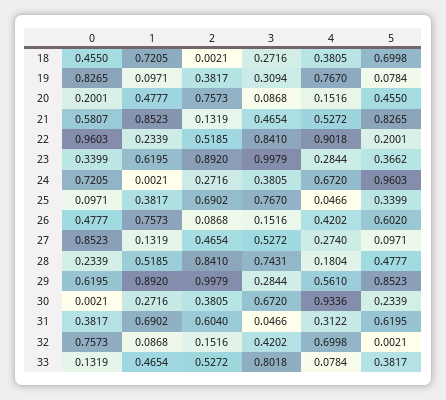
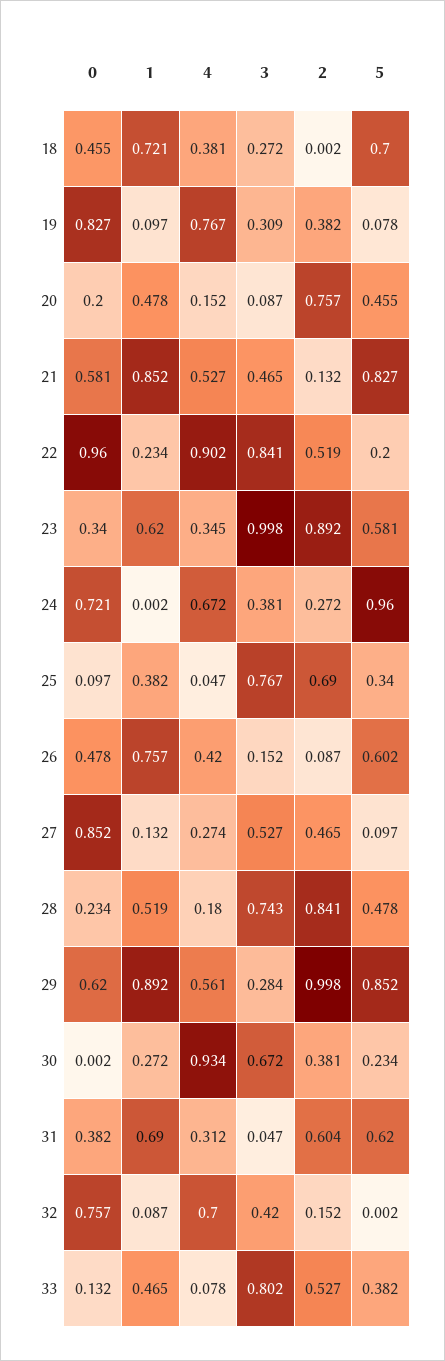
  {
    "0": {
      "18": 0.455,
      "19": 0.8265,
      "20": 0.2001,
      "21": 0.5807,
      "22": 0.9603,
      "23": 0.3399,
      "24": 0.7205,
      "25": 0.0971,
      "26": 0.4777,
      "27": 0.8523,
      "28": 0.2339,
      "29": 0.6195,
      "30": 0.0021,
      "31": 0.3817,
      "32": 0.7573,
      "33": 0.1319
    },
    "1": {
      "18": 0.7205,
      "19": 0.0971,
      "20": 0.4777,
      "21": 0.8523,
      "22": 0.2339,
      "23": 0.6195,
      "24": 0.0021,
      "25": 0.3817,
      "26": 0.7573,
      "27": 0.1319,
      "28": 0.5185,
      "29": 0.892,
      "30": 0.2716,
      "31": 0.6902,
      "32": 0.0868,
      "33": 0.4654
    },
    "2": {
      "18": 0.0021,
      "19": 0.3817,
      "20": 0.7573,
      "21": 0.1319,
      "22": 0.5185,
      "23": 0.892,
      "24": 0.2716,
      "25": 0.6902,
      "26": 0.0868,
      "27": 0.4654,
      "28": 0.841,
      "29": 0.9979,
      "30": 0.3805,
      "31": 0.604,
      "32": 0.1516,
      "33": 0.5272
    },
    "3": {
      "18": 0.2716,
      "19": 0.3094,
      "20": 0.0868,
      "21": 0.4654,
      "22": 0.841,
      "23": 0.9979,
      "24": 0.3805,
      "25": 0.767,
      "26": 0.1516,
      "27": 0.5272,
      "28": 0.7431,
      "29": 0.2844,
      "30": 0.672,
      "31": 0.0466,
      "32": 0.4202,
      "33": 0.8018
    },
    "4": {
      "18": 0.3805,
      "19": 0.767,
      "20": 0.1516,
      "21": 0.5272,
      "22": 0.9018,
-     "23": 0.2844,
+     "23": 0.345,
      "24": 0.672,
      "25": 0.0466,
      "26": 0.4202,
      "27": 0.274,
      "28": 0.1804,
      "29": 0.561,
      "30": 0.9336,
      "31": 0.3122,
      "32": 0.6998,
      "33": 0.0784
    },
    "5": {
      "18": 0.6998,
      "19": 0.0784,
      "20": 0.455,
      "21": 0.8265,
      "22": 0.2001,
-     "23": 0.3662,
+     "23": 0.581,
      "24": 0.9603,
      "25": 0.3399,
      "26": 0.602,
      "27": 0.0971,
      "28": 0.4777,
      "29": 0.8523,
      "30": 0.2339,
      "31": 0.6195,
      "32": 0.0021,
      "33": 0.3817
    }
  }

